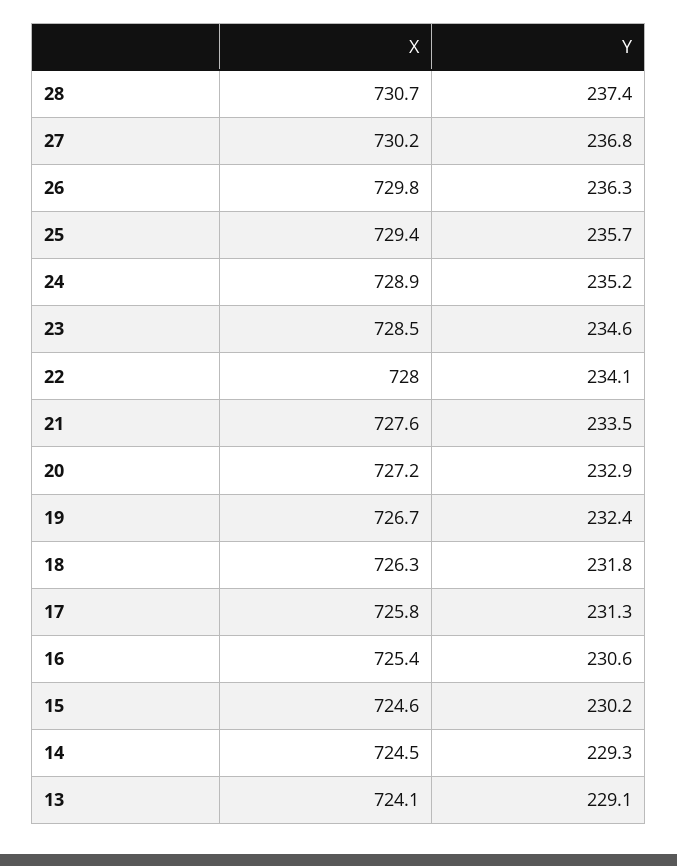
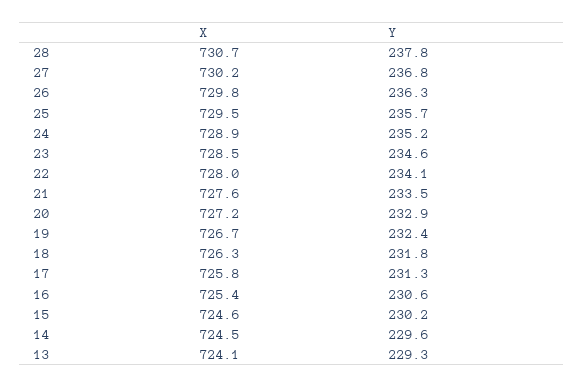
  {
    "X": {
      "28": 730.7,
      "27": 730.2,
      "26": 729.8,
-     "25": 729.4,
+     "25": 729.5,
      "24": 728.9,
      "23": 728.5,
      "22": 728,
      "21": 727.6,
      "20": 727.2,
      "19": 726.7,
      "18": 726.3,
      "17": 725.8,
      "16": 725.4,
      "15": 724.6,
      "14": 724.5,
      "13": 724.1
    },
    "Y": {
-     "28": 237.4,
+     "28": 237.8,
      "27": 236.8,
      "26": 236.3,
      "25": 235.7,
      "24": 235.2,
      "23": 234.6,
      "22": 234.1,
      "21": 233.5,
      "20": 232.9,
      "19": 232.4,
      "18": 231.8,
      "17": 231.3,
      "16": 230.6,
      "15": 230.2,
-     "14": 229.3,
+     "14": 229.6,
-     "13": 229.1
+     "13": 229.3
    }
  }

